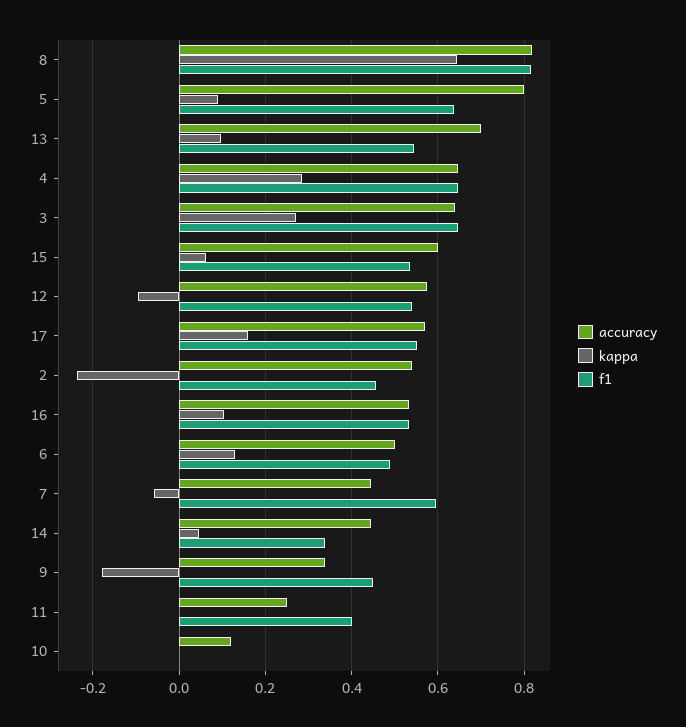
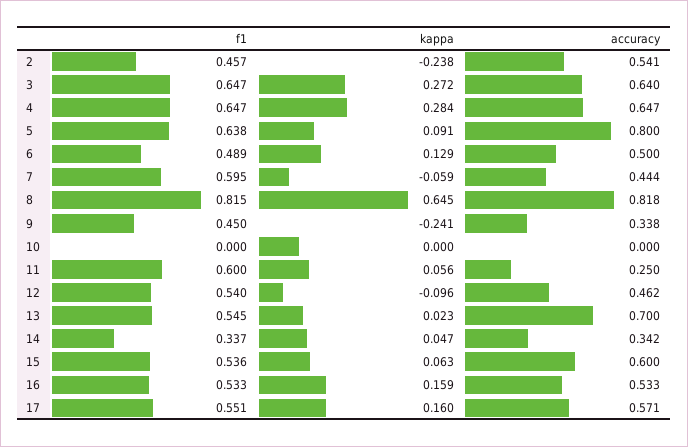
  {
    "accuracy": {
      "8": 0.818,
      "5": 0.8,
      "13": 0.7,
      "4": 0.647,
      "3": 0.64,
      "15": 0.6,
-     "12": 0.58,
+     "12": 0.462,
      "17": 0.571,
      "2": 0.541,
      "16": 0.533,
      "6": 0.5,
      "7": 0.444,
-     "14": 0.44,
+     "14": 0.342,
      "9": 0.338,
      "11": 0.25,
-     "10": 0.12
+     "10": 0
    },
    "kappa": {
      "8": 0.645,
      "5": 0.091,
-     "13": 0.1,
+     "13": 0.023,
      "4": 0.284,
      "3": 0.272,
      "15": 0.063,
      "12": -0.096,
      "17": 0.16,
      "2": -0.238,
-     "16": 0.1,
+     "16": 0.159,
      "6": 0.129,
      "7": -0.059,
      "14": 0.047,
-     "9": -0.18,
+     "9": -0.241,
-     "11": 0,
+     "11": 0.056,
      "10": 0
    },
    "f1": {
      "8": 0.815,
      "5": 0.638,
      "13": 0.545,
      "4": 0.647,
      "3": 0.647,
      "15": 0.536,
      "12": 0.54,
      "17": 0.551,
      "2": 0.457,
      "16": 0.533,
      "6": 0.489,
      "7": 0.595,
      "14": 0.337,
      "9": 0.45,
-     "11": 0.4,
+     "11": 0.6,
      "10": 0
    }
  }

